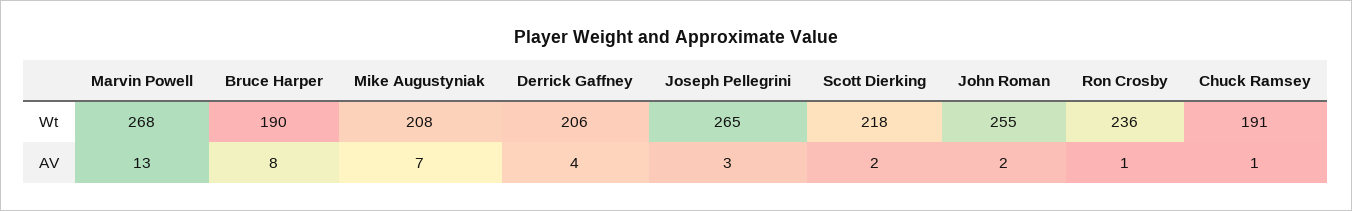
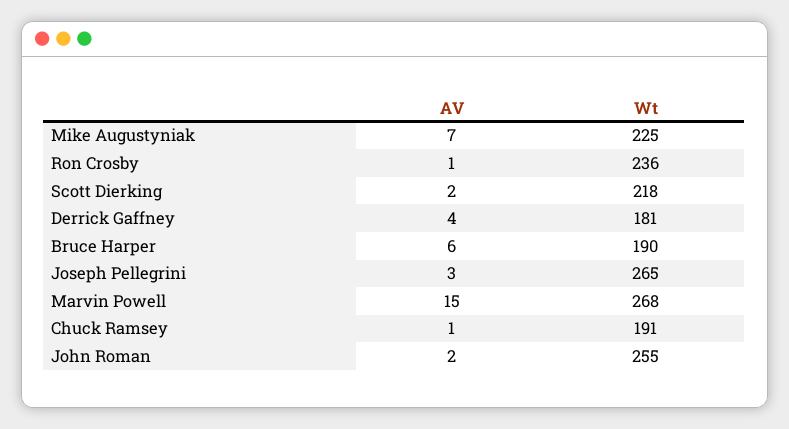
  {
    "Marvin Powell": {
      "Wt": 268,
-     "AV": 13
+     "AV": 15
    },
    "Bruce Harper": {
      "Wt": 190,
-     "AV": 8
+     "AV": 6
    },
    "Mike Augustyniak": {
-     "Wt": 208,
+     "Wt": 225,
      "AV": 7
    },
    "Derrick Gaffney": {
-     "Wt": 206,
+     "Wt": 181,
      "AV": 4
    },
    "Joseph Pellegrini": {
      "Wt": 265,
      "AV": 3
    },
    "Scott Dierking": {
      "Wt": 218,
      "AV": 2
    },
    "John Roman": {
      "Wt": 255,
      "AV": 2
    },
    "Ron Crosby": {
      "Wt": 236,
      "AV": 1
    },
    "Chuck Ramsey": {
      "Wt": 191,
      "AV": 1
    }
  }

